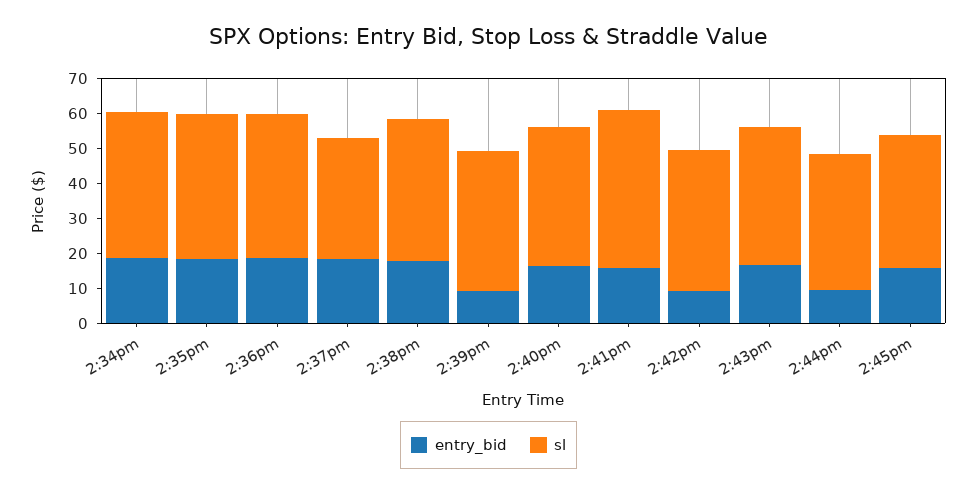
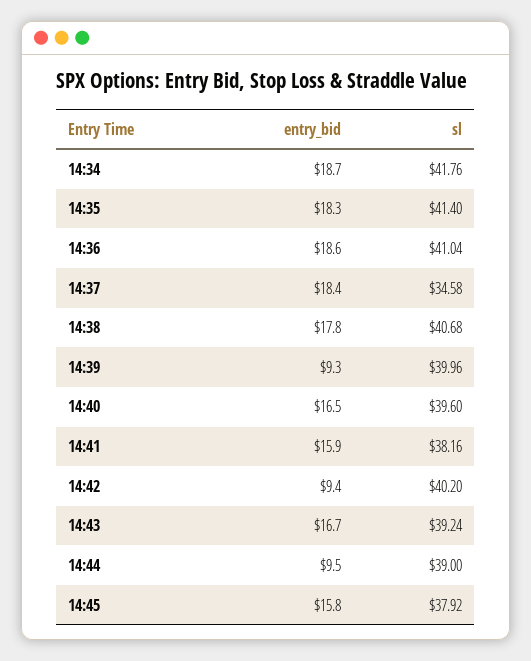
  {
    "entry_bid": {
      "2:34pm": 18.7,
      "2:35pm": 18.3,
      "2:36pm": 18.6,
      "2:37pm": 18.4,
      "2:38pm": 17.8,
      "2:39pm": 9.3,
      "2:40pm": 16.5,
      "2:41pm": 15.9,
      "2:42pm": 9.4,
      "2:43pm": 16.7,
      "2:44pm": 9.5,
      "2:45pm": 15.8
    },
    "sl": {
      "2:34pm": 41.76,
      "2:35pm": 41.4,
      "2:36pm": 41.04,
      "2:37pm": 34.58,
      "2:38pm": 40.68,
      "2:39pm": 39.96,
      "2:40pm": 39.6,
-     "2:41pm": 45,
+     "2:41pm": 38.16,
      "2:42pm": 40.2,
      "2:43pm": 39.24,
      "2:44pm": 39,
      "2:45pm": 37.92
    }
  }

